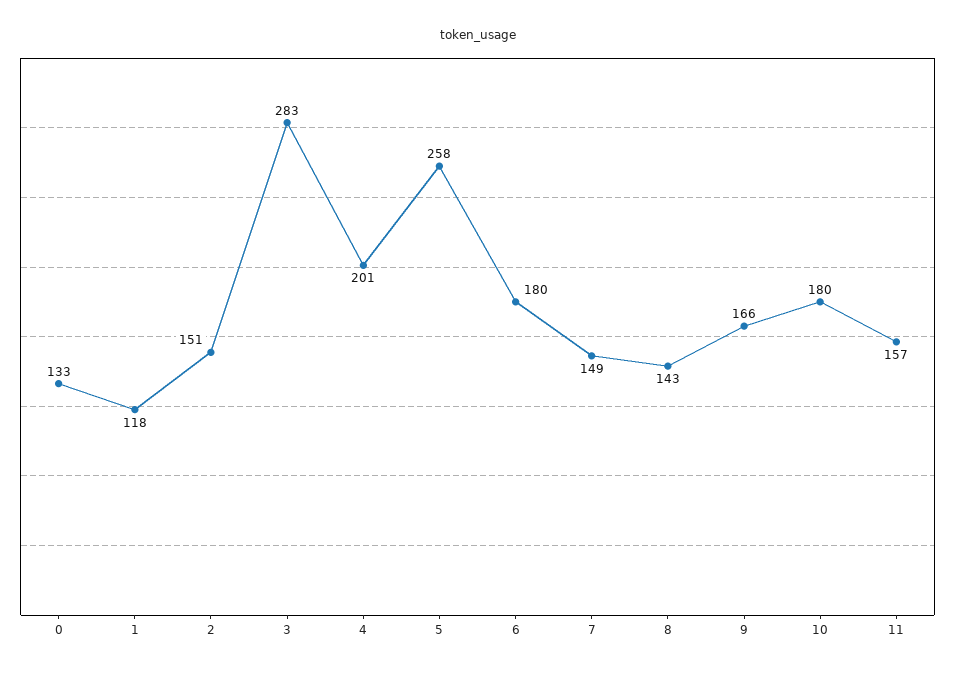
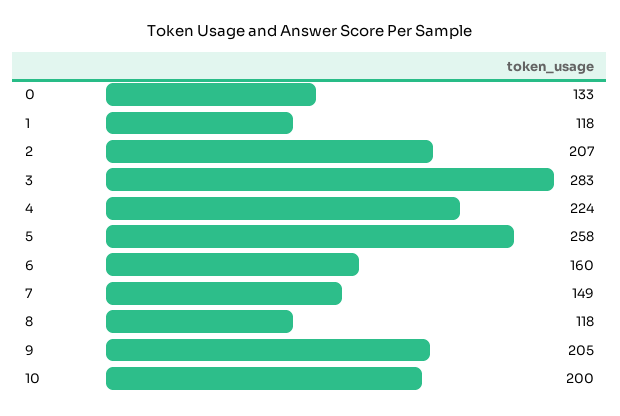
  {
    "0": 133,
    "1": 118,
-   "2": 151,
+   "2": 207,
    "3": 283,
-   "4": 201,
+   "4": 224,
    "5": 258,
-   "6": 180,
+   "6": 160,
    "7": 149,
-   "8": 143,
+   "8": 118,
-   "9": 166,
+   "9": 205,
-   "10": 180,
+   "10": 200
-   "11": 157
  }

